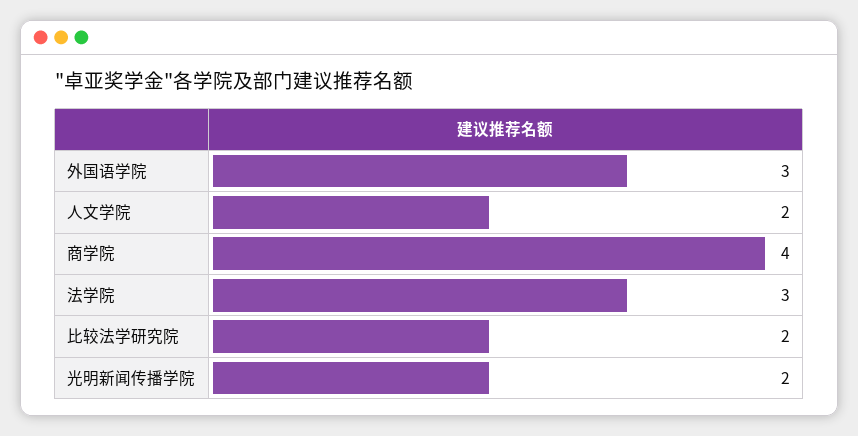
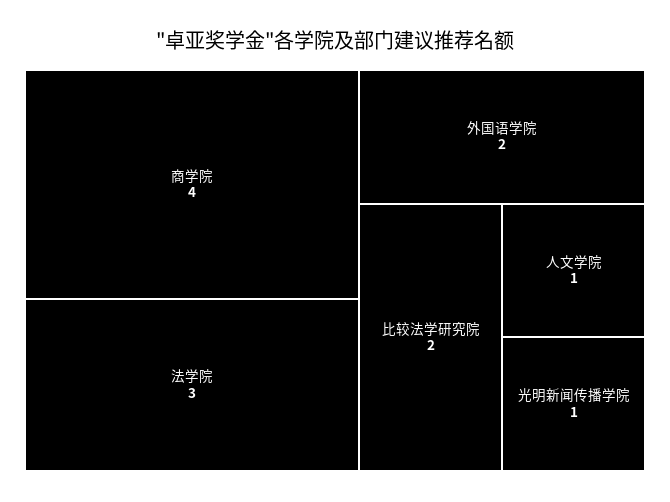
  {
-   "外国语学院": 3,
+   "外国语学院": 2,
-   "人文学院": 2,
+   "人文学院": 1,
    "商学院": 4,
    "法学院": 3,
    "比较法学研究院": 2,
-   "光明新闻传播学院": 2
+   "光明新闻传播学院": 1
  }

